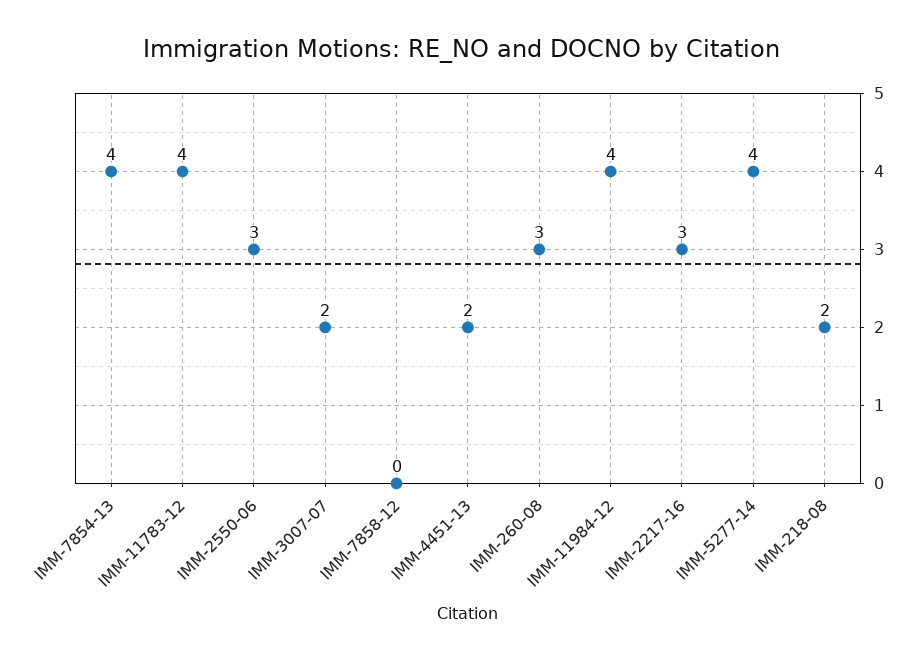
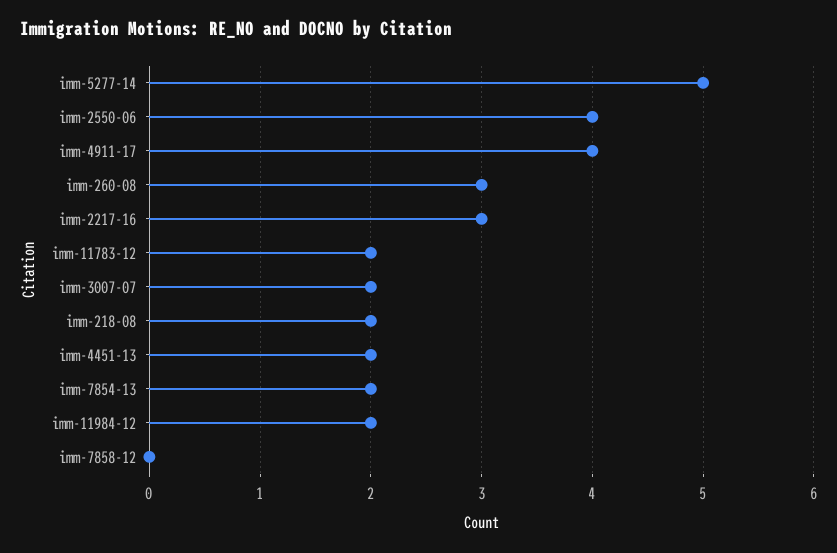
  {
-   "IMM-7854-13": 4,
+   "IMM-7854-13": 2,
-   "IMM-11783-12": 4,
+   "IMM-11783-12": 2,
-   "IMM-2550-06": 3,
+   "IMM-2550-06": 4,
    "IMM-3007-07": 2,
    "IMM-7858-12": 0,
    "IMM-4451-13": 2,
    "IMM-260-08": 3,
-   "IMM-11984-12": 4,
+   "IMM-11984-12": 2,
    "IMM-2217-16": 3,
-   "IMM-5277-14": 4,
+   "IMM-5277-14": 5,
-   "IMM-218-08": 2
+   "IMM-218-08": 2,
+   "imm-4911-17": 4
  }

